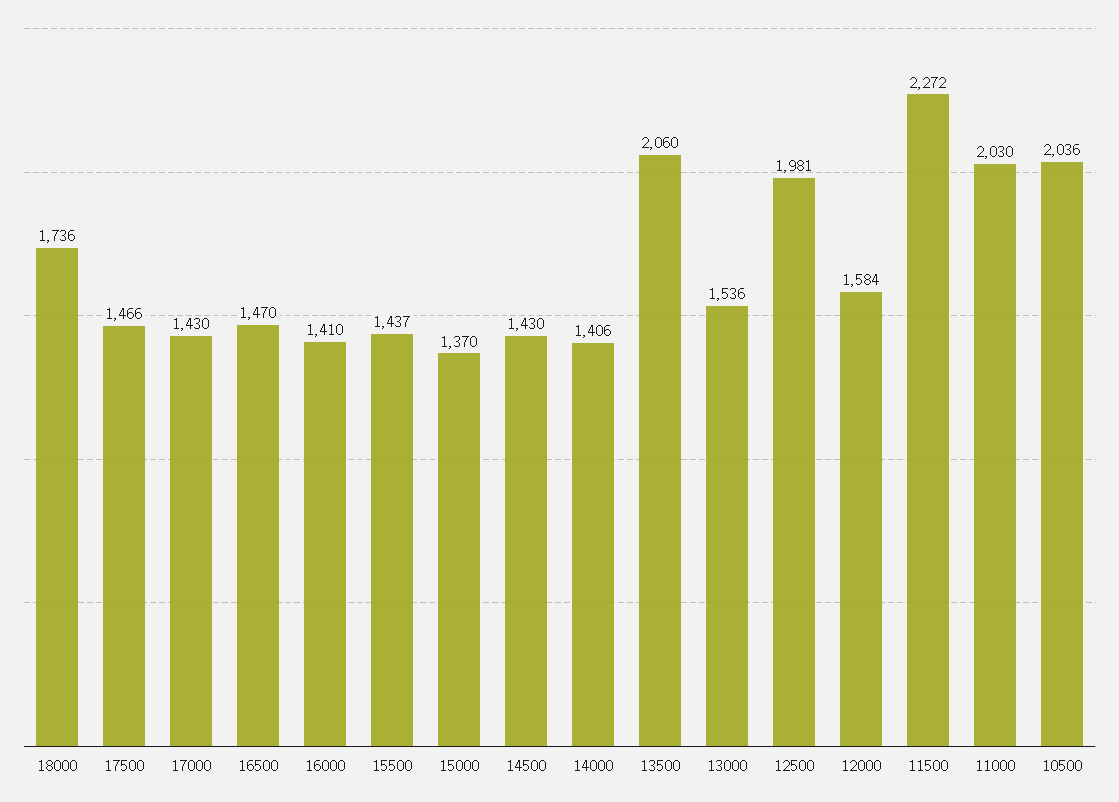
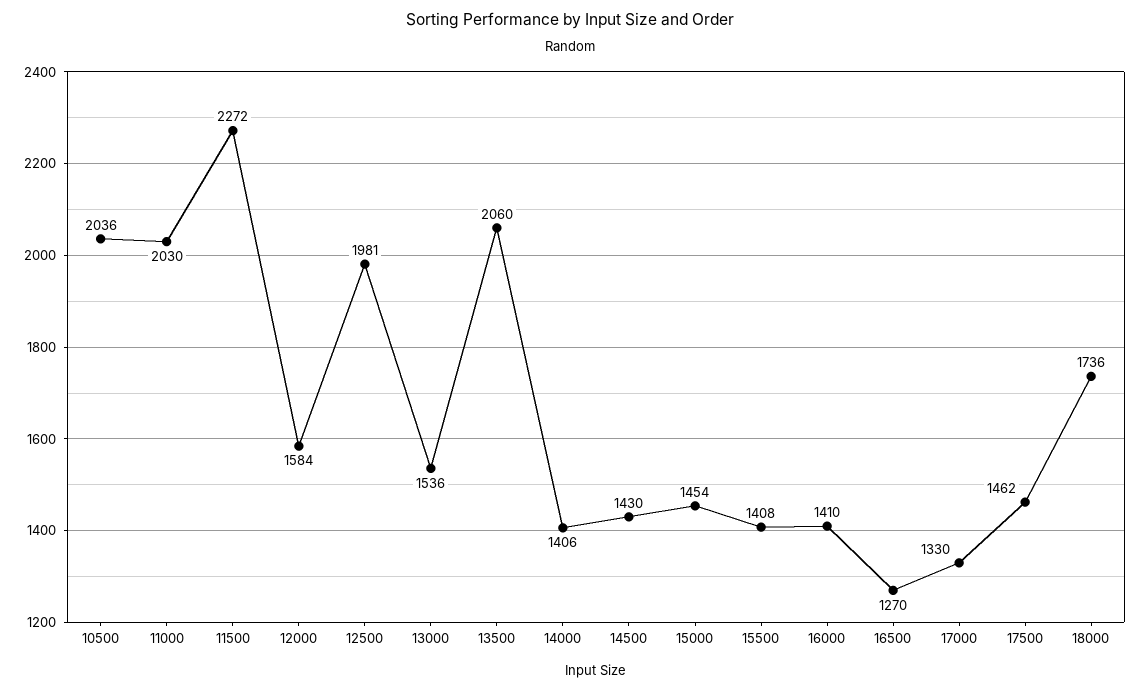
  {
    "18000": 1736,
-   "17500": 1466,
+   "17500": 1462,
-   "17000": 1430,
+   "17000": 1330,
-   "16500": 1470,
+   "16500": 1270,
    "16000": 1410,
-   "15500": 1437,
+   "15500": 1408,
-   "15000": 1370,
+   "15000": 1454,
    "14500": 1430,
    "14000": 1406,
    "13500": 2060,
    "13000": 1536,
    "12500": 1981,
    "12000": 1584,
    "11500": 2272,
    "11000": 2030,
    "10500": 2036
  }

